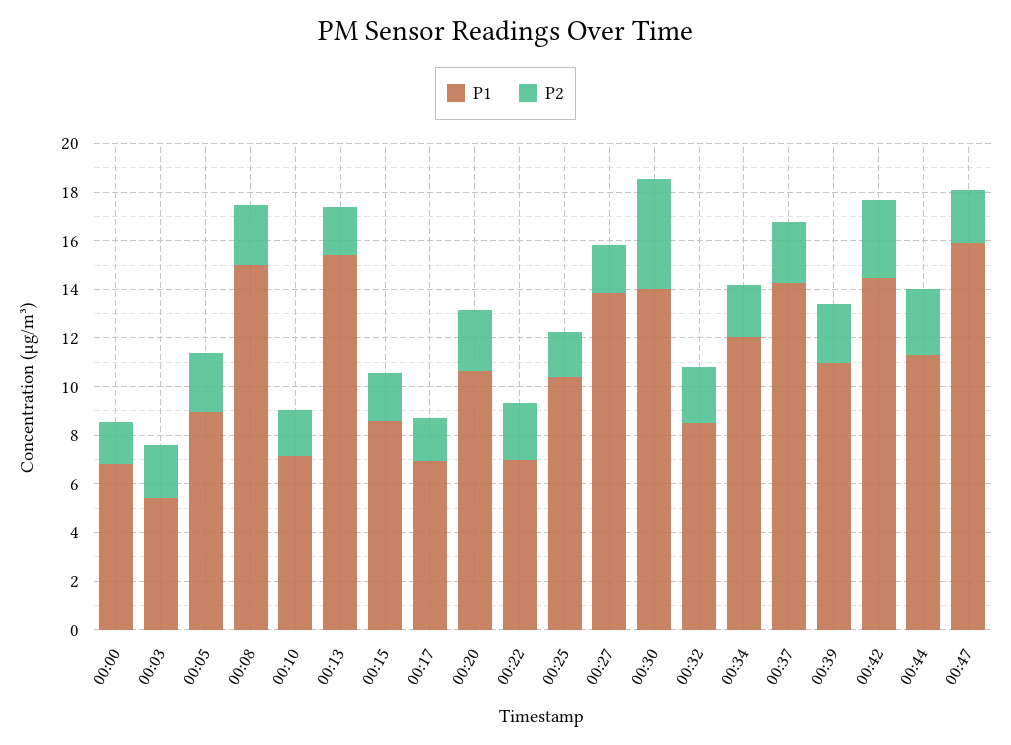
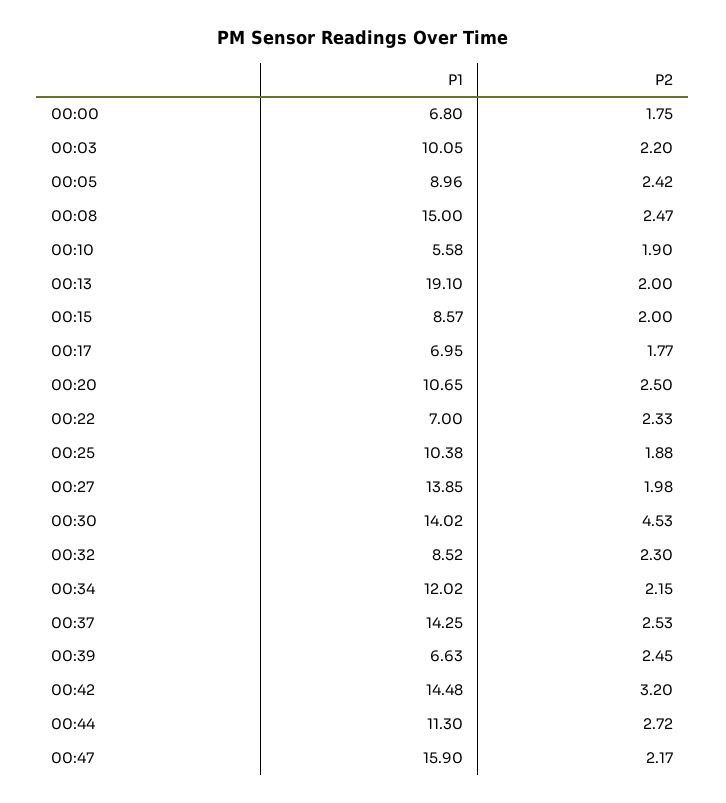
  {
    "P1": {
      "00:00": 6.8,
-     "00:03": 5.5,
+     "00:03": 10.05,
      "00:05": 8.96,
      "00:08": 15,
-     "00:10": 7,
+     "00:10": 5.58,
-     "00:13": 15.5,
+     "00:13": 19.1,
      "00:15": 8.57,
      "00:17": 6.95,
      "00:20": 10.65,
      "00:22": 7,
      "00:25": 10.38,
      "00:27": 13.85,
      "00:30": 14.02,
      "00:32": 8.52,
      "00:34": 12.02,
      "00:37": 14.25,
-     "00:39": 11,
+     "00:39": 6.63,
      "00:42": 14.48,
      "00:44": 11.3,
      "00:47": 15.9
    },
    "P2": {
      "00:00": 1.75,
      "00:03": 2.2,
      "00:05": 2.42,
      "00:08": 2.47,
      "00:10": 1.9,
      "00:13": 2,
      "00:15": 2,
      "00:17": 1.77,
      "00:20": 2.5,
      "00:22": 2.33,
      "00:25": 1.88,
      "00:27": 1.98,
      "00:30": 4.53,
      "00:32": 2.3,
      "00:34": 2.15,
      "00:37": 2.53,
      "00:39": 2.45,
      "00:42": 3.2,
      "00:44": 2.72,
      "00:47": 2.17
    }
  }

